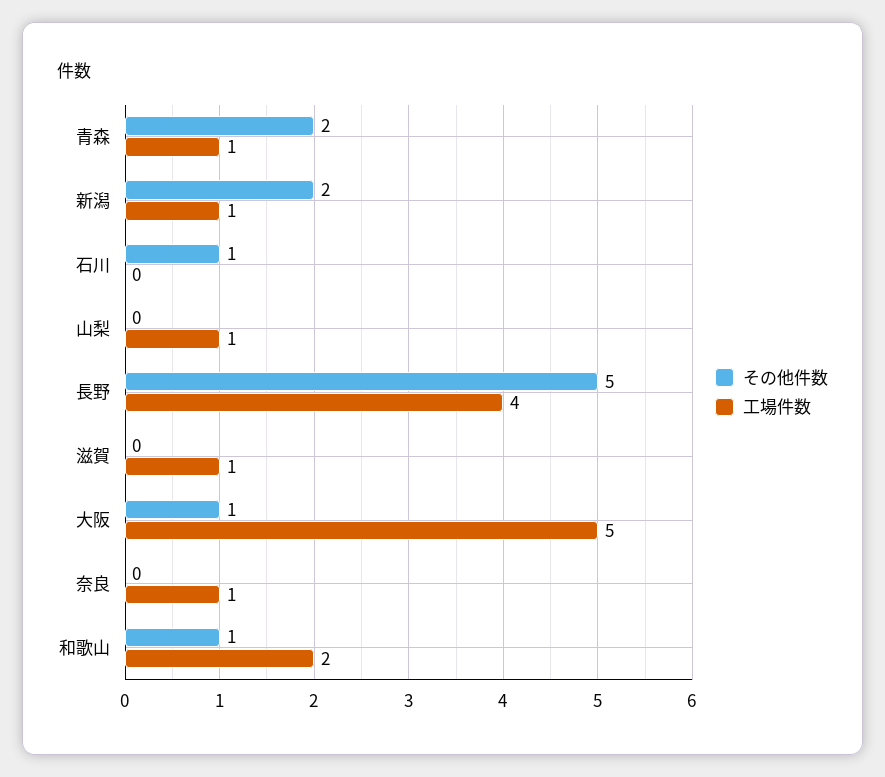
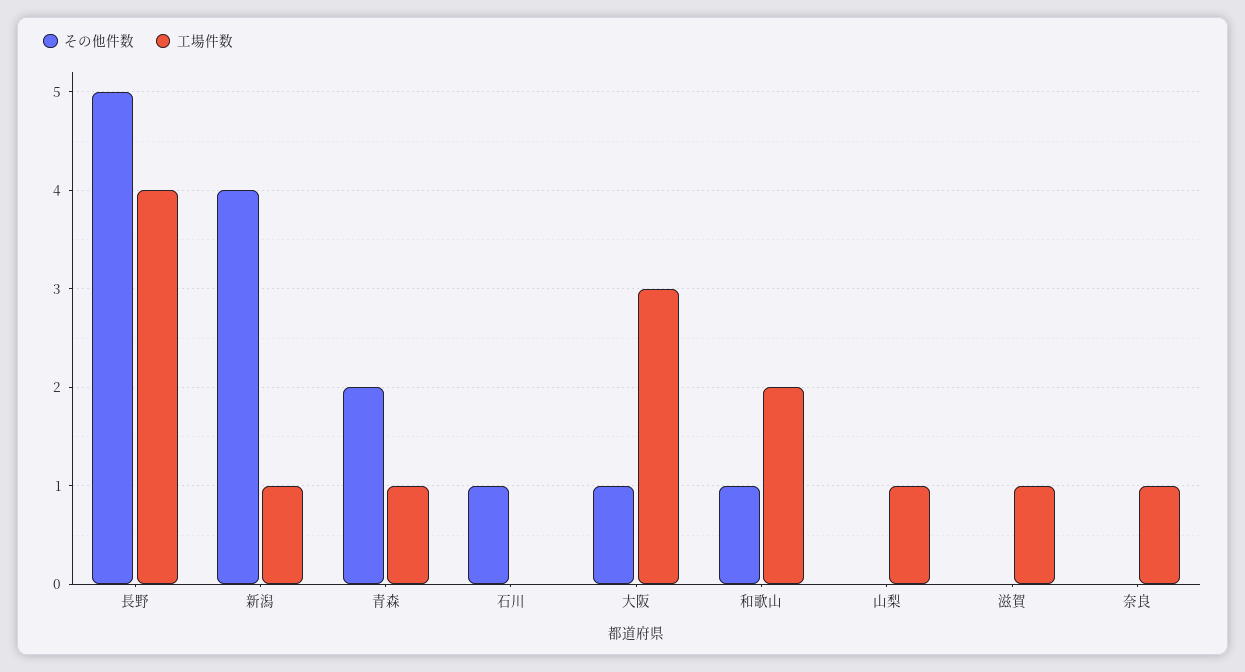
  {
    "その他件数": {
      "青森": 2,
-     "新潟": 2,
+     "新潟": 4,
      "石川": 1,
      "山梨": 0,
      "長野": 5,
      "滋賀": 0,
      "大阪": 1,
      "奈良": 0,
      "和歌山": 1
    },
    "工場件数": {
      "青森": 1,
      "新潟": 1,
      "石川": 0,
      "山梨": 1,
      "長野": 4,
      "滋賀": 1,
-     "大阪": 5,
+     "大阪": 3,
      "奈良": 1,
      "和歌山": 2
    }
  }

